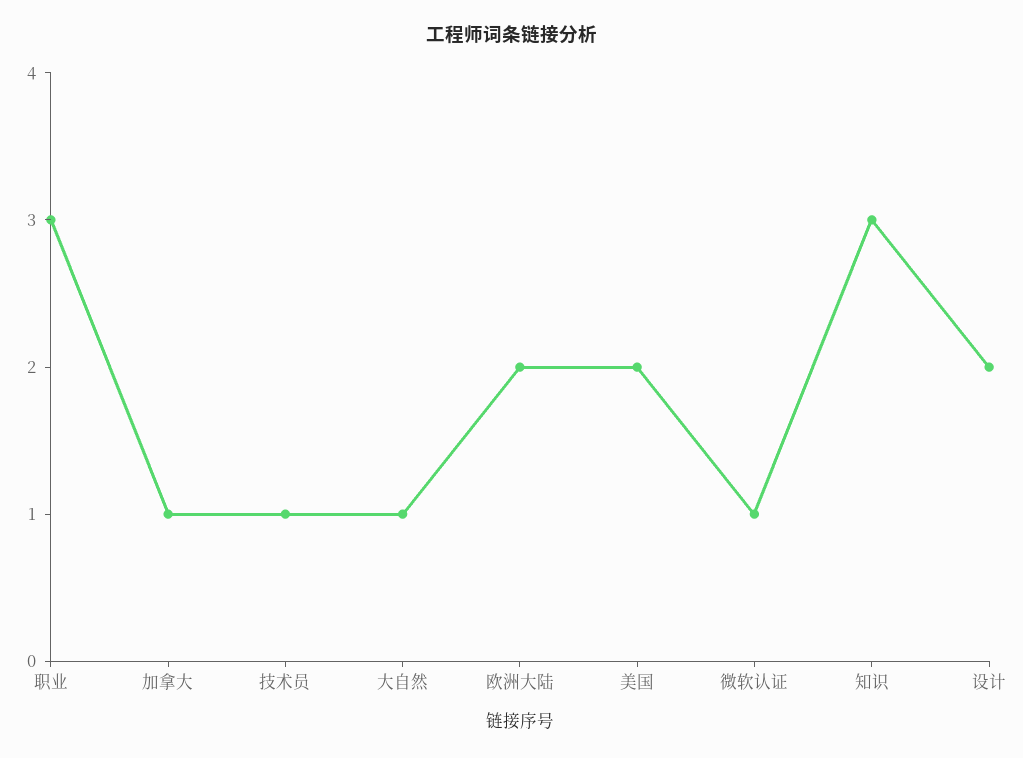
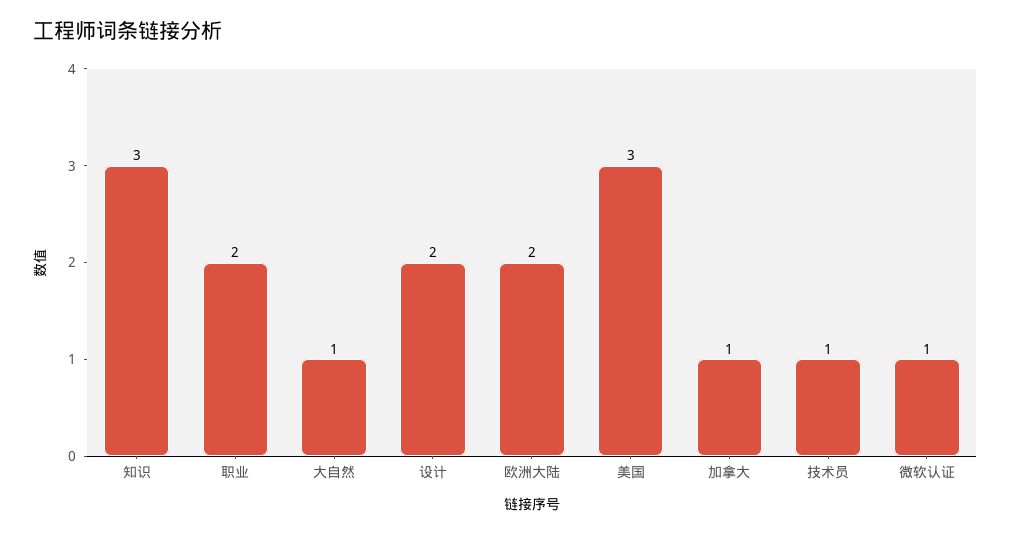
  {
-   "职业": 3,
+   "职业": 2,
    "加拿大": 1,
    "技术员": 1,
    "大自然": 1,
    "欧洲大陆": 2,
-   "美国": 2,
+   "美国": 3,
    "微软认证": 1,
    "知识": 3,
    "设计": 2
  }

